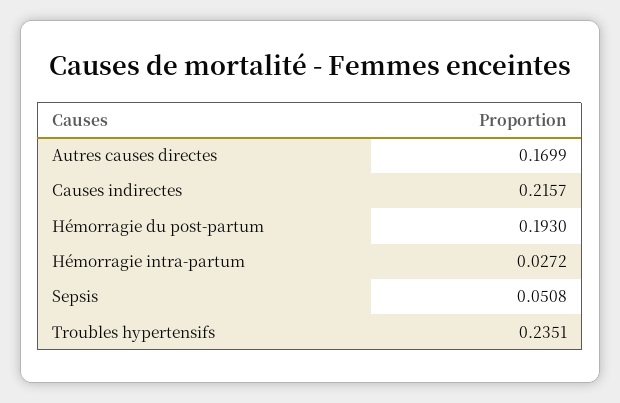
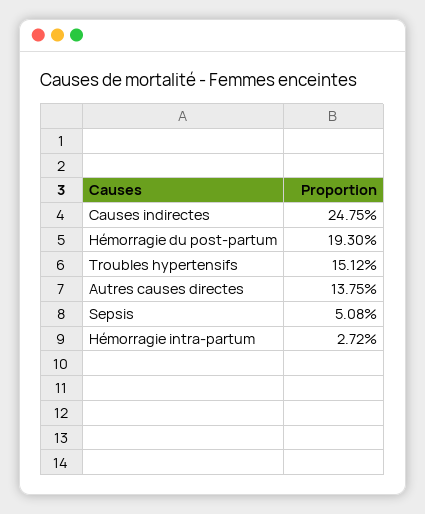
  {
-   "Autres causes directes": 0.1699,
+   "Autres causes directes": 0.1375,
-   "Causes indirectes": 0.2157,
+   "Causes indirectes": 0.2475,
    "Hémorragie du post-partum": 0.193,
    "Hémorragie intra-partum": 0.0272,
    "Sepsis": 0.0508,
-   "Troubles hypertensifs": 0.2351
+   "Troubles hypertensifs": 0.1512
  }

